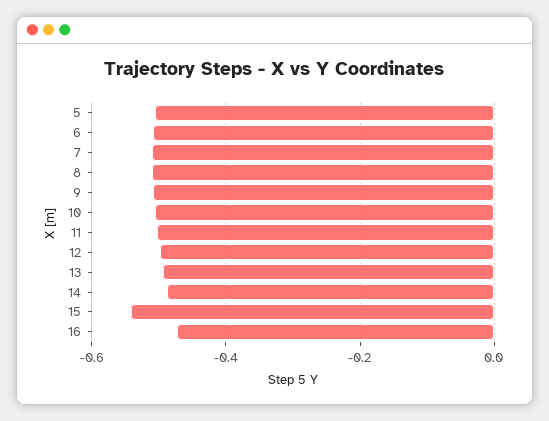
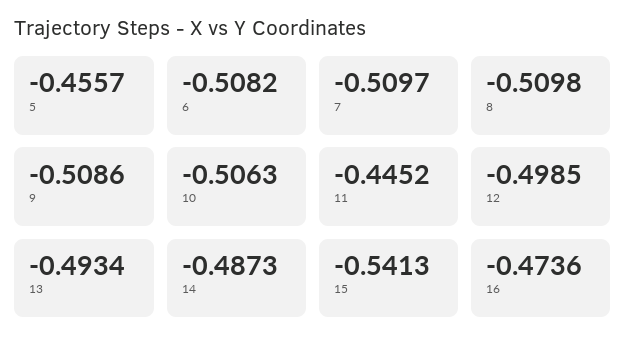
  {
-   "5": -0.5,
+   "5": -0.4557,
    "6": -0.5082,
    "7": -0.5097,
    "8": -0.5098,
    "9": -0.5086,
    "10": -0.5063,
-   "11": -0.5,
+   "11": -0.4452,
    "12": -0.4985,
    "13": -0.4934,
    "14": -0.4873,
    "15": -0.5413,
    "16": -0.4736
  }

